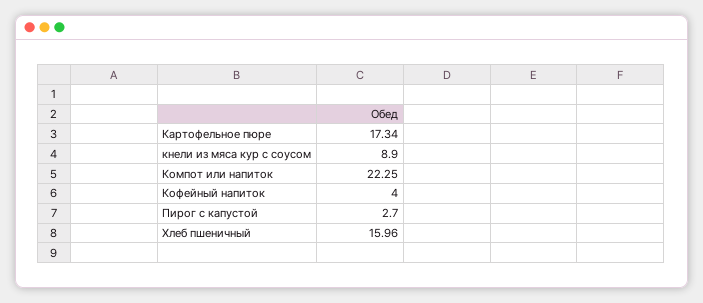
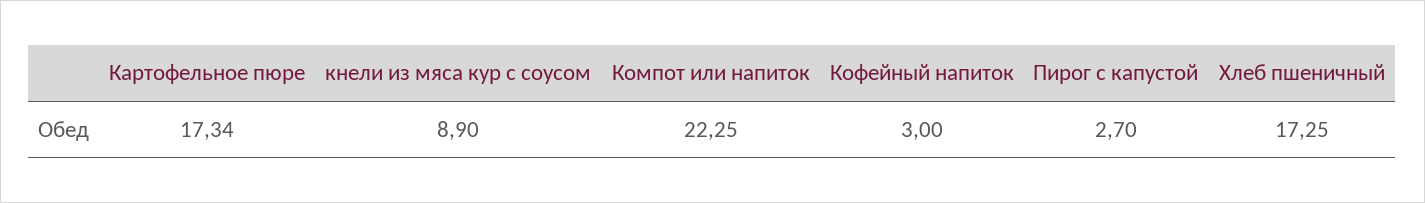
  {
    "Картофельное пюре": 17.34,
    "кнели из мяса кур с соусом": 8.9,
    "Компот или напиток": 22.25,
-   "Кофейный напиток": 4,
+   "Кофейный напиток": 3,
    "Пирог с капустой": 2.7,
-   "Хлеб пшеничный": 15.96
+   "Хлеб пшеничный": 17.25
  }

